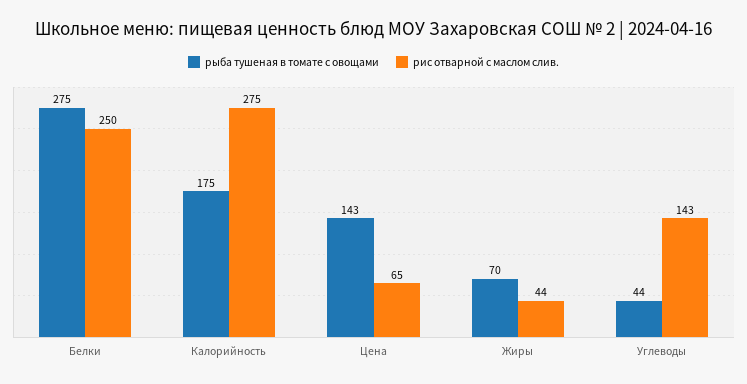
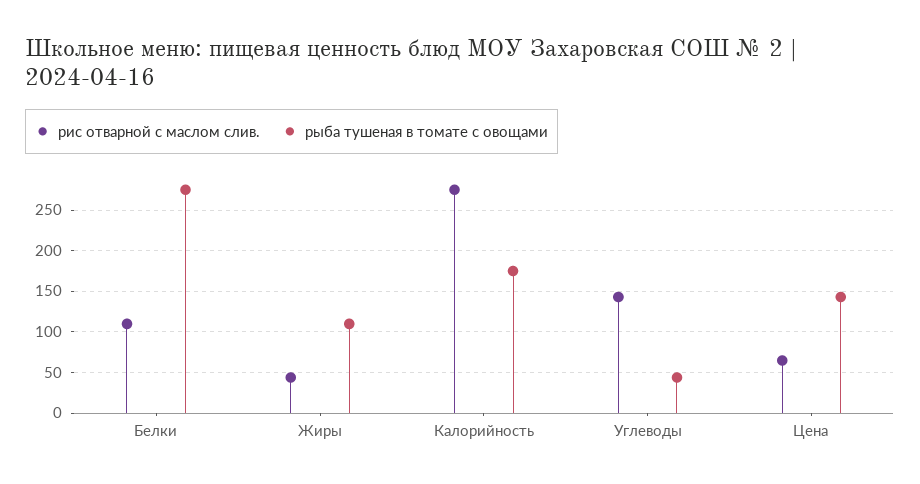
  {
    "рыба тушеная в томате с овощами": {
      "Белки": 275,
      "Калорийность": 175,
      "Цена": 143,
-     "Жиры": 70,
+     "Жиры": 110,
      "Углеводы": 44
    },
    "рис отварной с маслом слив.": {
-     "Белки": 250,
+     "Белки": 110,
      "Калорийность": 275,
      "Цена": 65,
      "Жиры": 44,
      "Углеводы": 143
    }
  }

